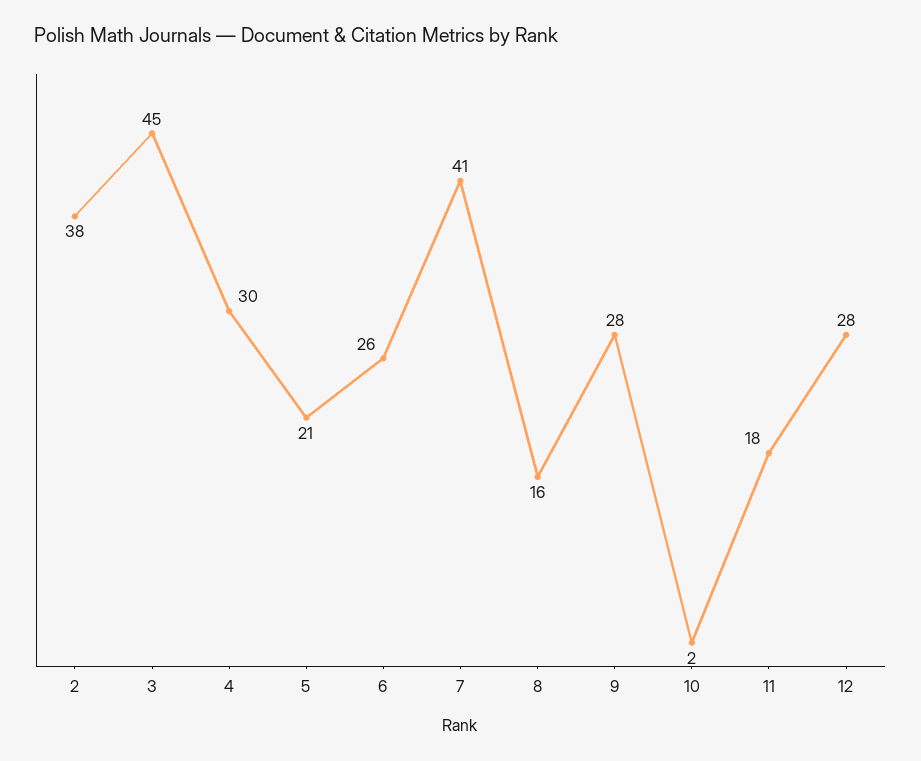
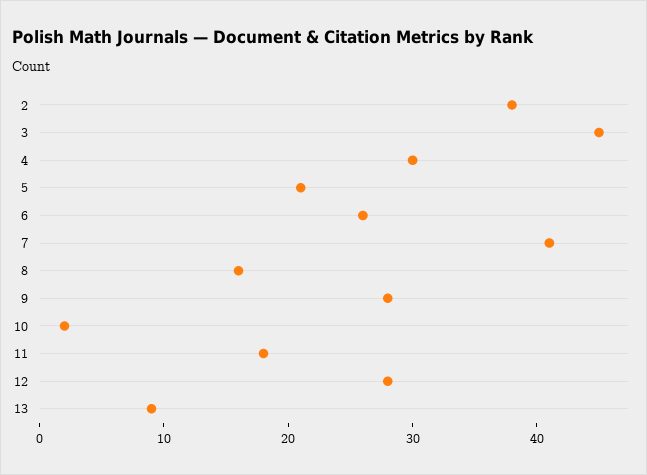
  {
    "2": 38,
    "3": 45,
    "4": 30,
    "5": 21,
    "6": 26,
    "7": 41,
    "8": 16,
    "9": 28,
    "10": 2,
    "11": 18,
-   "12": 28
+   "12": 28,
+   "13": 9
  }

